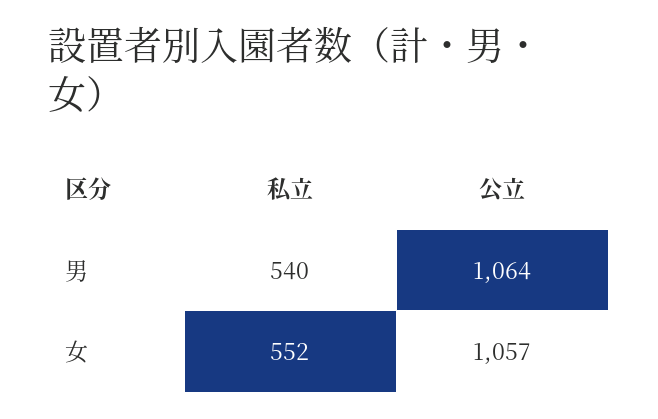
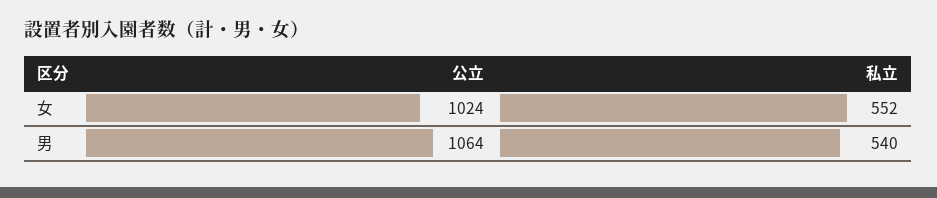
  {
    "私立": {
      "男": 540,
      "女": 552
    },
    "公立": {
      "男": 1064,
-     "女": 1057
+     "女": 1024
    }
  }

